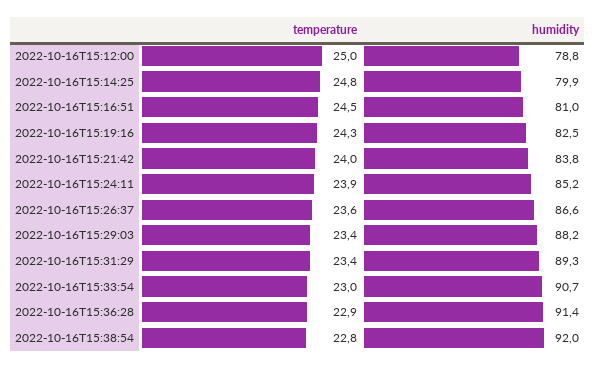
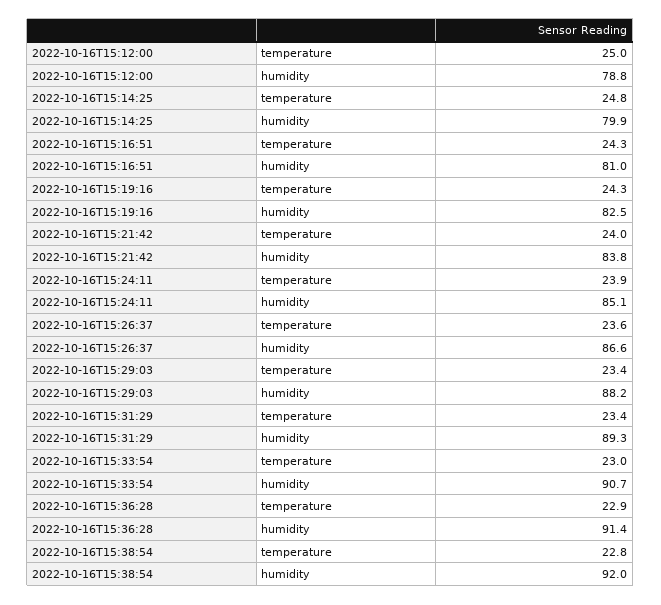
  {
    "temperature": {
      "2022-10-16T15:12:00": 25,
      "2022-10-16T15:14:25": 24.8,
-     "2022-10-16T15:16:51": 24.5,
+     "2022-10-16T15:16:51": 24.3,
      "2022-10-16T15:19:16": 24.3,
      "2022-10-16T15:21:42": 24,
      "2022-10-16T15:24:11": 23.9,
      "2022-10-16T15:26:37": 23.6,
      "2022-10-16T15:29:03": 23.4,
      "2022-10-16T15:31:29": 23.4,
      "2022-10-16T15:33:54": 23,
      "2022-10-16T15:36:28": 22.9,
      "2022-10-16T15:38:54": 22.8
    },
    "humidity": {
      "2022-10-16T15:12:00": 78.8,
      "2022-10-16T15:14:25": 79.9,
      "2022-10-16T15:16:51": 81,
      "2022-10-16T15:19:16": 82.5,
      "2022-10-16T15:21:42": 83.8,
-     "2022-10-16T15:24:11": 85.2,
+     "2022-10-16T15:24:11": 85.1,
      "2022-10-16T15:26:37": 86.6,
      "2022-10-16T15:29:03": 88.2,
      "2022-10-16T15:31:29": 89.3,
      "2022-10-16T15:33:54": 90.7,
      "2022-10-16T15:36:28": 91.4,
      "2022-10-16T15:38:54": 92
    }
  }

